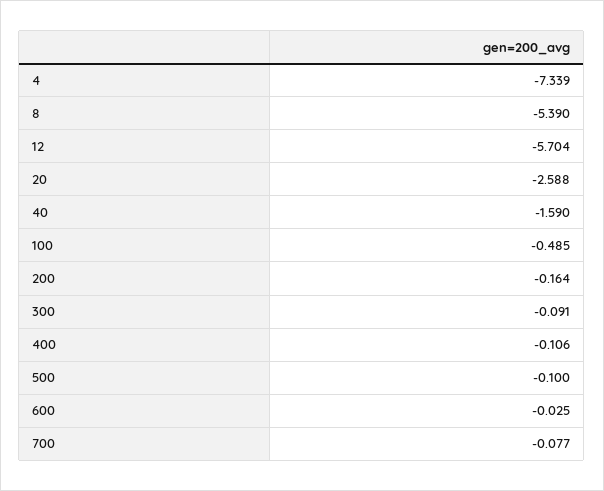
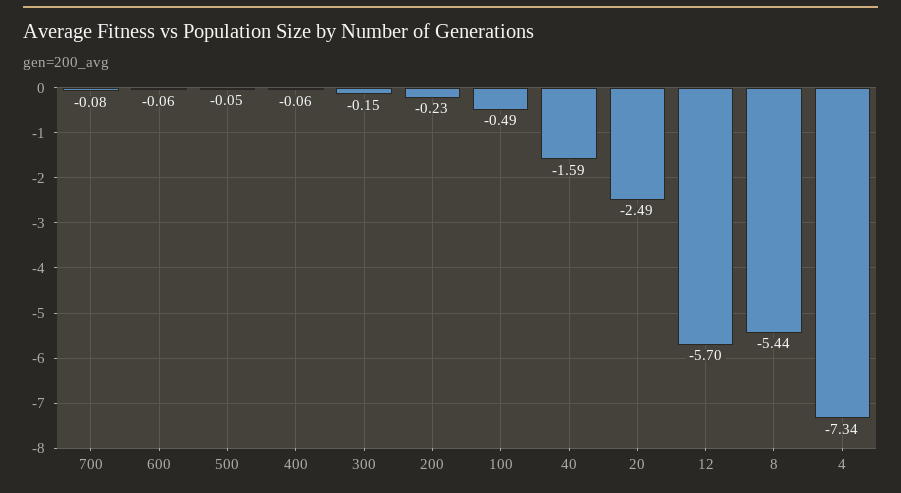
  {
    "4": -7.339,
-   "8": -5.39,
+   "8": -5.44,
    "12": -5.704,
-   "20": -2.588,
+   "20": -2.49,
    "40": -1.59,
    "100": -0.485,
-   "200": -0.164,
+   "200": -0.23,
-   "300": -0.091,
+   "300": -0.15,
-   "400": -0.106,
+   "400": -0.06,
-   "500": -0.1,
+   "500": -0.05,
-   "600": -0.025,
+   "600": -0.06,
    "700": -0.077
  }

